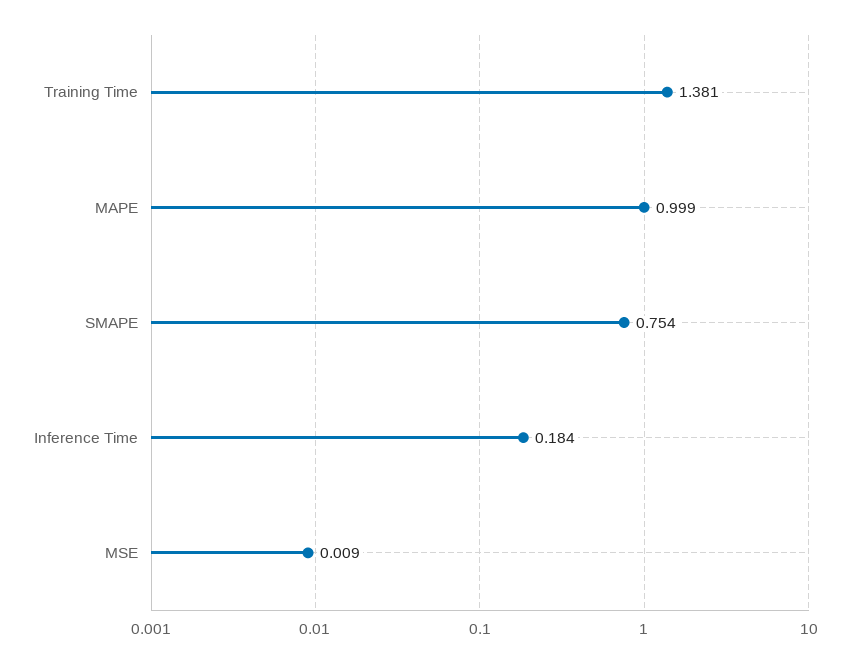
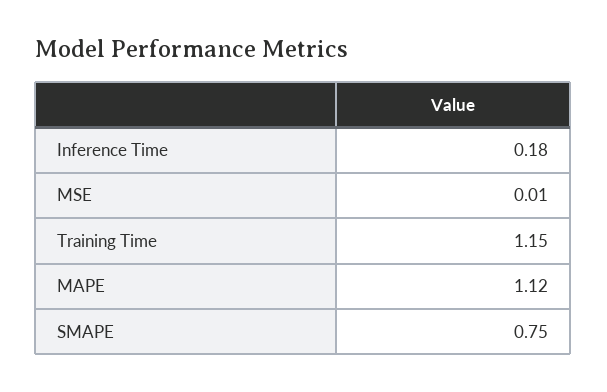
  {
-   "Training Time": 1.381,
+   "Training Time": 1.15,
-   "MAPE": 0.999,
+   "MAPE": 1.12,
    "SMAPE": 0.754,
    "Inference Time": 0.184,
    "MSE": 0.009
  }

